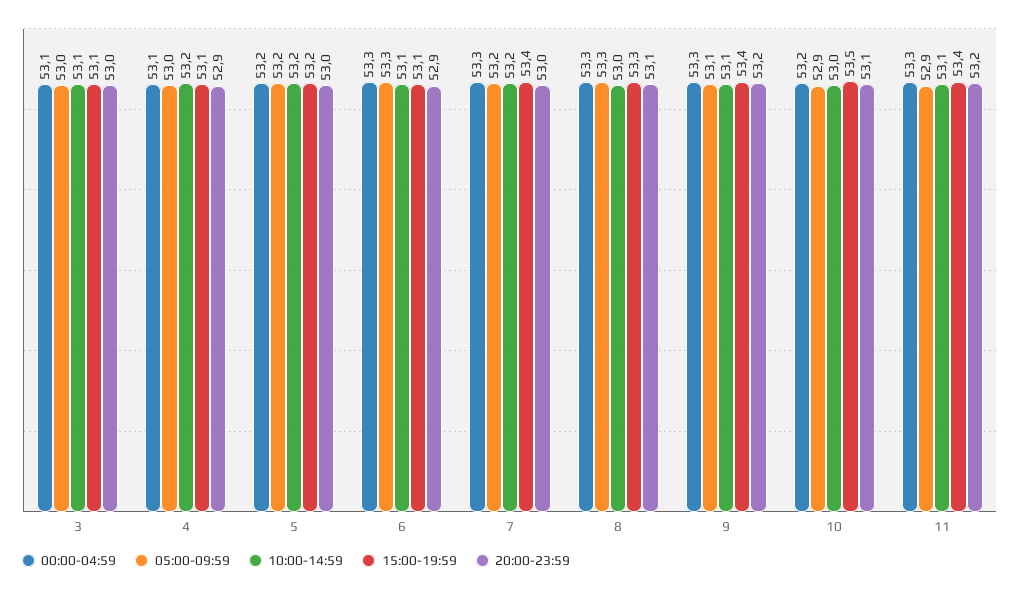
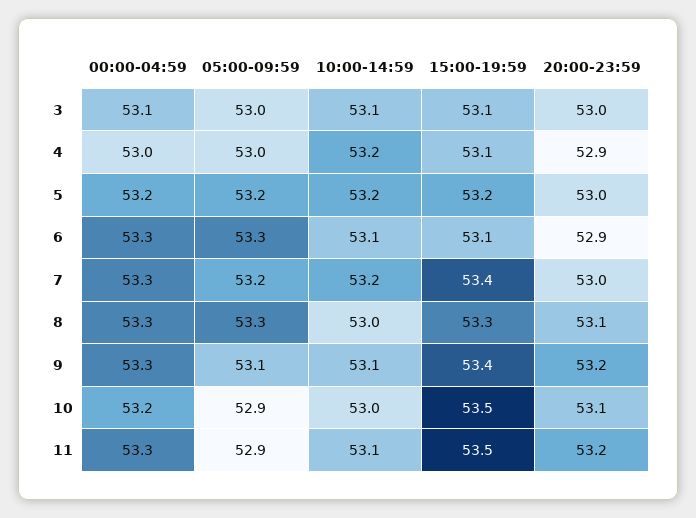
  {
    "00:00-04:59": {
      "3": 53.1,
-     "4": 53.1,
+     "4": 53,
      "5": 53.2,
      "6": 53.3,
      "7": 53.3,
      "8": 53.3,
      "9": 53.3,
      "10": 53.2,
      "11": 53.3
    },
    "05:00-09:59": {
      "3": 53,
      "4": 53,
      "5": 53.2,
      "6": 53.3,
      "7": 53.2,
      "8": 53.3,
      "9": 53.1,
      "10": 52.9,
      "11": 52.9
    },
    "10:00-14:59": {
      "3": 53.1,
      "4": 53.2,
      "5": 53.2,
      "6": 53.1,
      "7": 53.2,
      "8": 53,
      "9": 53.1,
      "10": 53,
      "11": 53.1
    },
    "15:00-19:59": {
      "3": 53.1,
      "4": 53.1,
      "5": 53.2,
      "6": 53.1,
      "7": 53.4,
      "8": 53.3,
      "9": 53.4,
      "10": 53.5,
-     "11": 53.4
+     "11": 53.5
    },
    "20:00-23:59": {
      "3": 53,
      "4": 52.9,
      "5": 53,
      "6": 52.9,
      "7": 53,
      "8": 53.1,
      "9": 53.2,
      "10": 53.1,
      "11": 53.2
    }
  }

